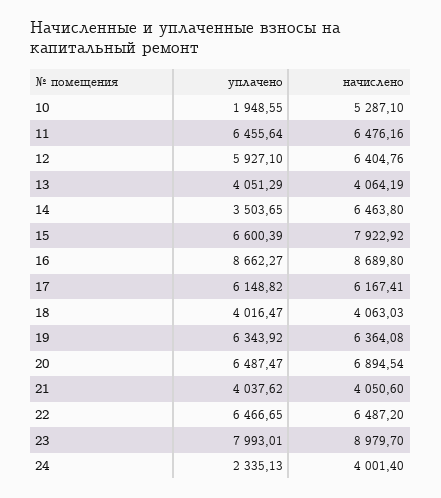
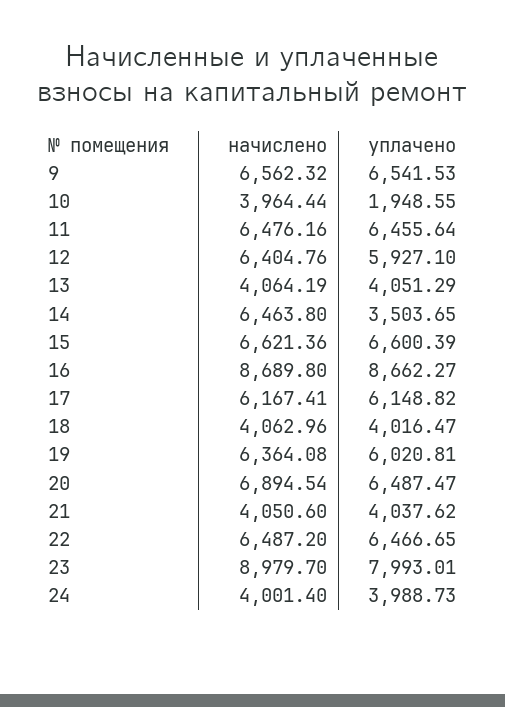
  {
    "уплачено": {
      "10": 1948.55,
      "11": 6455.64,
      "12": 5927.1,
      "13": 4051.29,
      "14": 3503.65,
      "15": 6600.39,
      "16": 8662.27,
      "17": 6148.82,
      "18": 4016.47,
-     "19": 6343.92,
+     "19": 6020.81,
      "20": 6487.47,
      "21": 4037.62,
      "22": 6466.65,
      "23": 7993.01,
-     "24": 2335.13
+     "24": 3988.73,
+     "9": 6541.53
    },
    "начислено": {
-     "10": 5287.1,
+     "10": 3964.44,
      "11": 6476.16,
      "12": 6404.76,
      "13": 4064.19,
      "14": 6463.8,
-     "15": 7922.92,
+     "15": 6621.36,
      "16": 8689.8,
      "17": 6167.41,
-     "18": 4063.03,
+     "18": 4062.96,
      "19": 6364.08,
      "20": 6894.54,
      "21": 4050.6,
      "22": 6487.2,
      "23": 8979.7,
-     "24": 4001.4
+     "24": 4001.4,
+     "9": 6562.32
    }
  }

